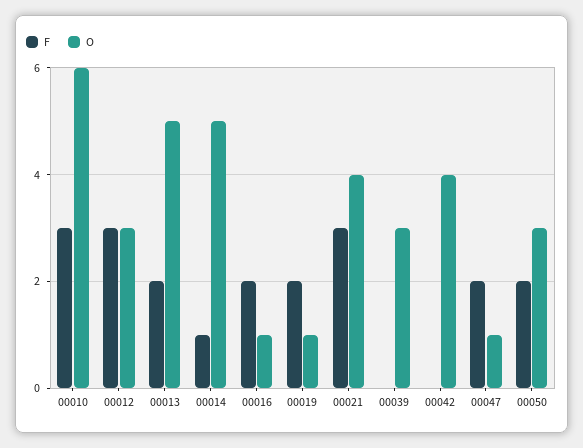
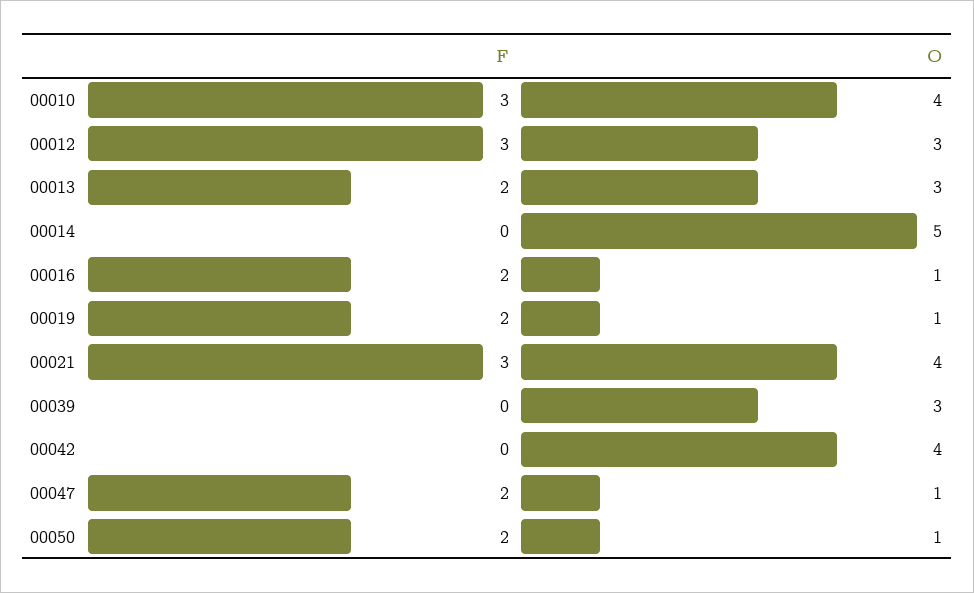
  {
    "F": {
      "00010": 3,
      "00012": 3,
      "00013": 2,
-     "00014": 1,
+     "00014": 0,
      "00016": 2,
      "00019": 2,
      "00021": 3,
      "00039": 0,
      "00042": 0,
      "00047": 2,
      "00050": 2
    },
    "O": {
-     "00010": 6,
+     "00010": 4,
      "00012": 3,
-     "00013": 5,
+     "00013": 3,
      "00014": 5,
      "00016": 1,
      "00019": 1,
      "00021": 4,
      "00039": 3,
      "00042": 4,
      "00047": 1,
-     "00050": 3
+     "00050": 1
    }
  }

